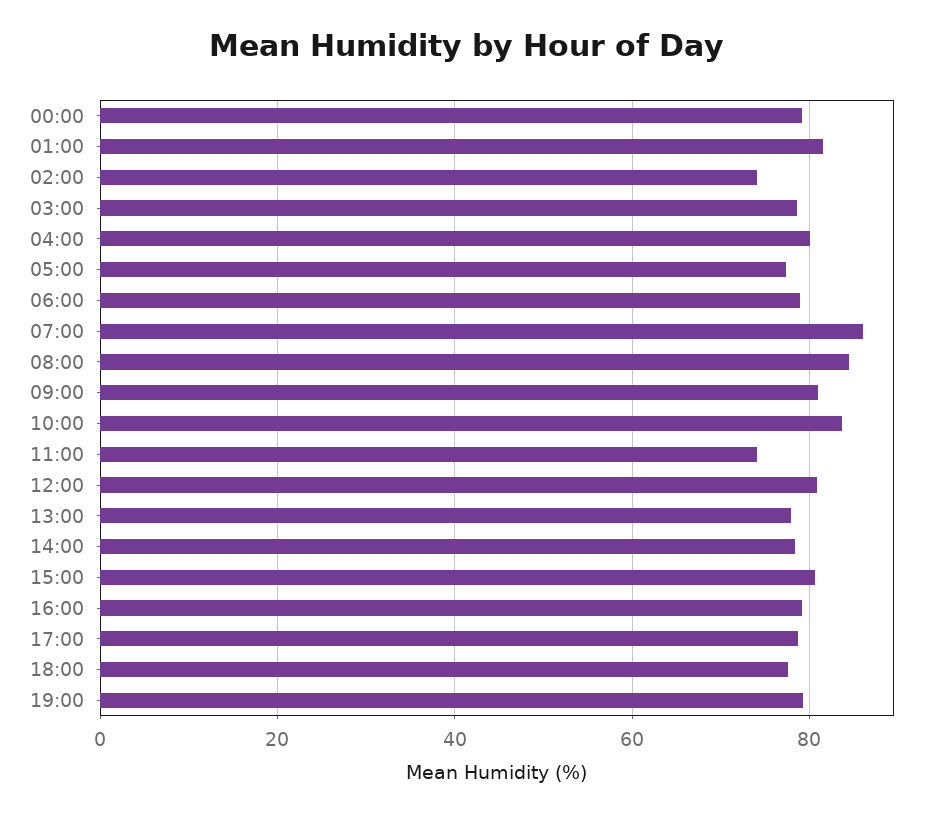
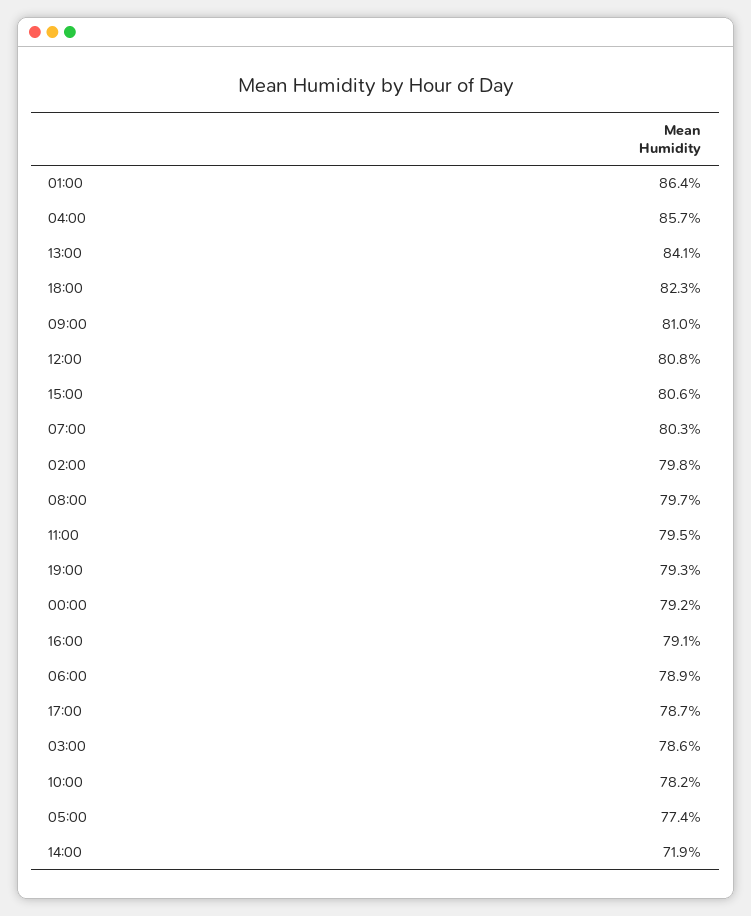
  {
    "00:00": 79.2,
-   "01:00": 82,
+   "01:00": 86.4,
-   "02:00": 74,
+   "02:00": 79.8,
    "03:00": 78.6,
-   "04:00": 80,
+   "04:00": 85.7,
    "05:00": 77.4,
    "06:00": 78.9,
-   "07:00": 86,
+   "07:00": 80.3,
-   "08:00": 84,
+   "08:00": 79.7,
    "09:00": 81,
-   "10:00": 84,
+   "10:00": 78.2,
-   "11:00": 74,
+   "11:00": 79.5,
    "12:00": 80.8,
-   "13:00": 78,
+   "13:00": 84.1,
-   "14:00": 78,
+   "14:00": 71.9,
    "15:00": 80.6,
    "16:00": 79.1,
    "17:00": 78.7,
-   "18:00": 78,
+   "18:00": 82.3,
    "19:00": 79.3
  }

